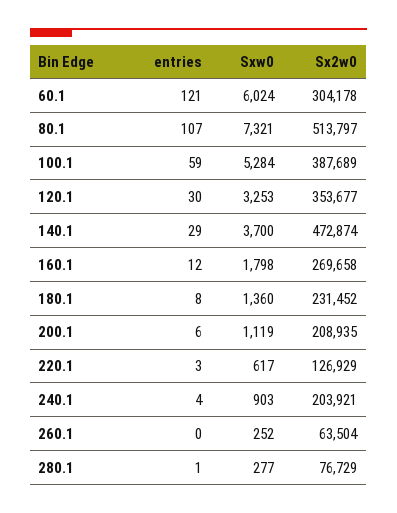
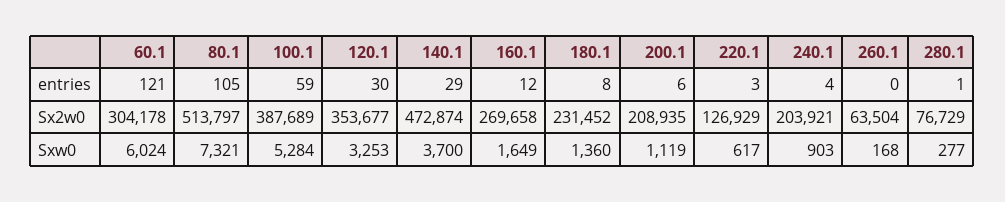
  {
    "entries": {
      "60.1": 121,
-     "80.1": 107,
+     "80.1": 105,
      "100.1": 59,
      "120.1": 30,
      "140.1": 29,
      "160.1": 12,
      "180.1": 8,
      "200.1": 6,
      "220.1": 3,
      "240.1": 4,
      "260.1": 0,
      "280.1": 1
    },
    "Sxw0": {
      "60.1": 6024,
      "80.1": 7321,
      "100.1": 5284,
      "120.1": 3253,
      "140.1": 3700,
-     "160.1": 1798,
+     "160.1": 1649,
      "180.1": 1360,
      "200.1": 1119,
      "220.1": 617,
      "240.1": 903,
-     "260.1": 252,
+     "260.1": 168,
      "280.1": 277
    },
    "Sx2w0": {
      "60.1": 304178,
      "80.1": 513797,
      "100.1": 387689,
      "120.1": 353677,
      "140.1": 472874,
      "160.1": 269658,
      "180.1": 231452,
      "200.1": 208935,
      "220.1": 126929,
      "240.1": 203921,
      "260.1": 63504,
      "280.1": 76729
    }
  }

